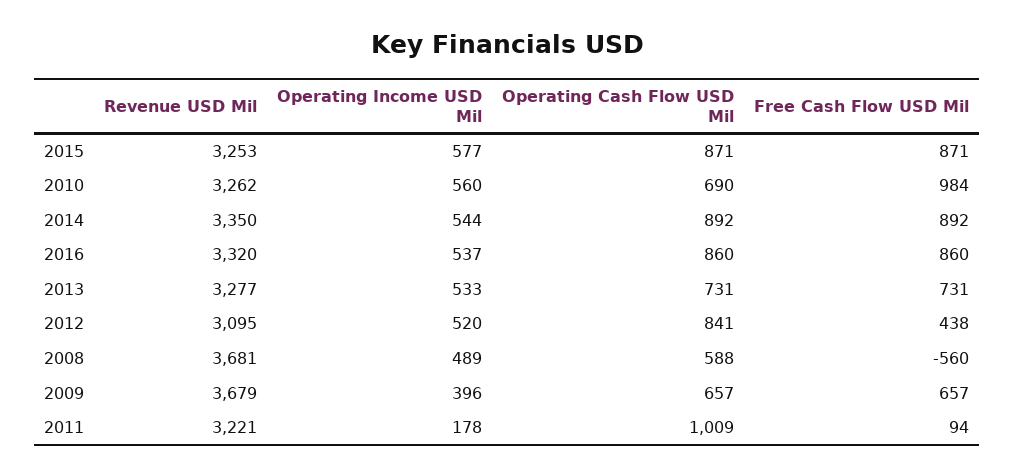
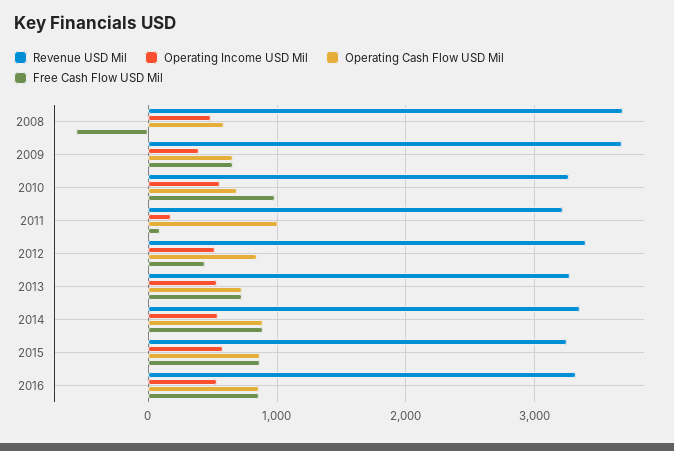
  {
    "Revenue USD Mil": {
      "2015": 3253,
      "2010": 3262,
      "2014": 3350,
      "2016": 3320,
      "2013": 3277,
-     "2012": 3095,
+     "2012": 3400,
      "2008": 3681,
      "2009": 3679,
      "2011": 3221
    },
    "Operating Income USD Mil": {
      "2015": 577,
      "2010": 560,
      "2014": 544,
      "2016": 537,
      "2013": 533,
      "2012": 520,
      "2008": 489,
      "2009": 396,
      "2011": 178
    },
    "Operating Cash Flow USD Mil": {
      "2015": 871,
      "2010": 690,
      "2014": 892,
      "2016": 860,
      "2013": 731,
      "2012": 841,
      "2008": 588,
      "2009": 657,
      "2011": 1009
    },
    "Free Cash Flow USD Mil": {
      "2015": 871,
      "2010": 984,
      "2014": 892,
      "2016": 860,
      "2013": 731,
      "2012": 438,
      "2008": -560,
      "2009": 657,
      "2011": 94
    }
  }

